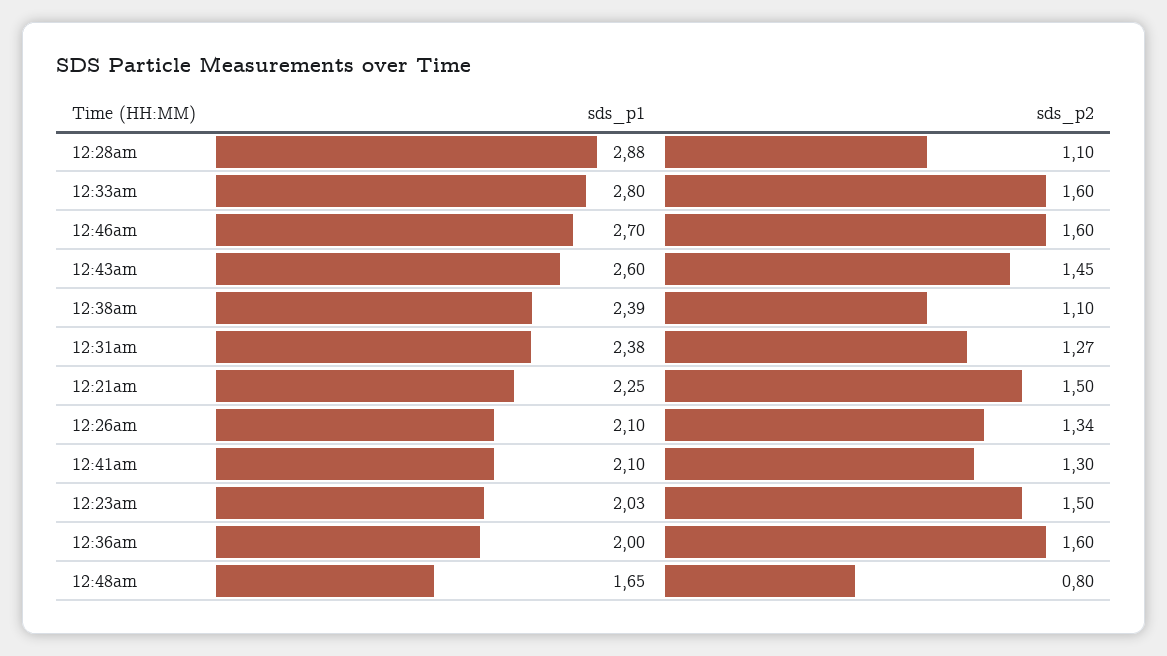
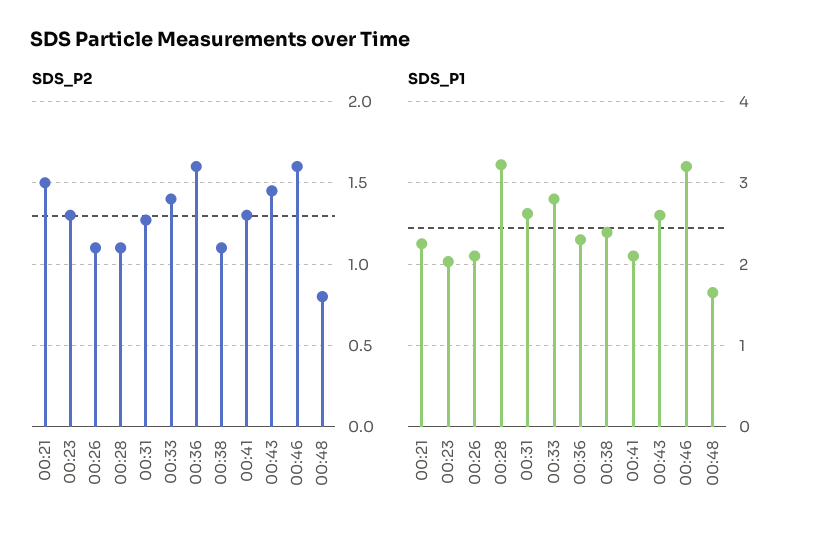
  {
    "sds_p1": {
-     "12:28am": 2.88,
+     "12:28am": 3.2,
      "12:33am": 2.8,
-     "12:46am": 2.7,
+     "12:46am": 3.2,
      "12:43am": 2.6,
      "12:38am": 2.39,
-     "12:31am": 2.38,
+     "12:31am": 2.6,
      "12:21am": 2.25,
      "12:26am": 2.1,
      "12:41am": 2.1,
      "12:23am": 2.03,
-     "12:36am": 2,
+     "12:36am": 2.3,
      "12:48am": 1.65
    },
    "sds_p2": {
      "12:28am": 1.1,
-     "12:33am": 1.6,
+     "12:33am": 1.4,
      "12:46am": 1.6,
      "12:43am": 1.45,
      "12:38am": 1.1,
      "12:31am": 1.27,
      "12:21am": 1.5,
-     "12:26am": 1.34,
+     "12:26am": 1.1,
      "12:41am": 1.3,
-     "12:23am": 1.5,
+     "12:23am": 1.3,
      "12:36am": 1.6,
      "12:48am": 0.8
    }
  }

